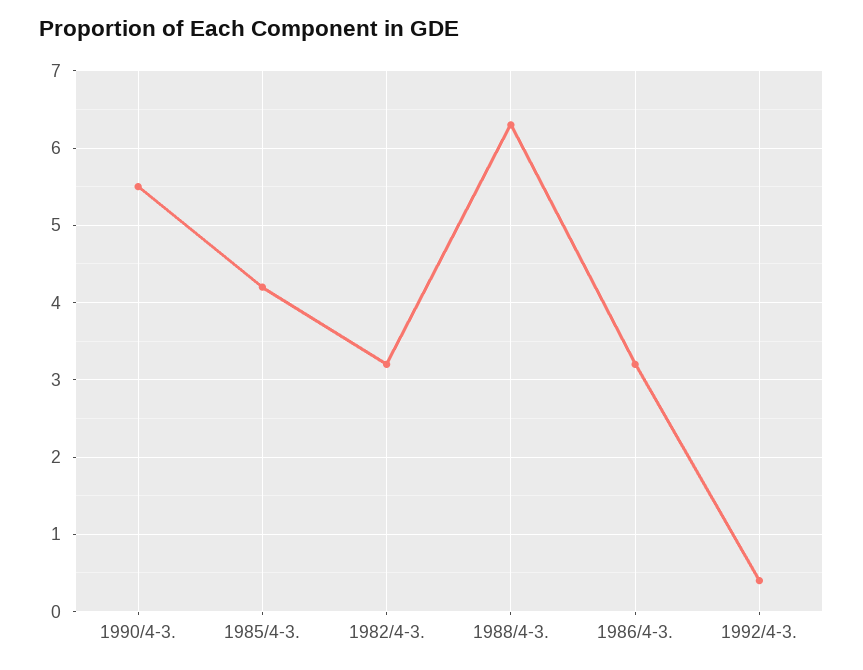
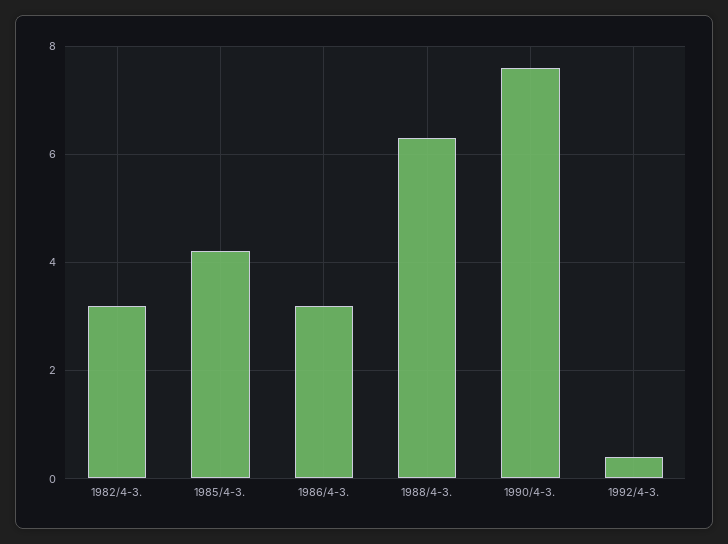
  {
-   "1990/4-3.": 5.5,
+   "1990/4-3.": 7.5,
    "1985/4-3.": 4.2,
    "1982/4-3.": 3.2,
    "1988/4-3.": 6.3,
    "1986/4-3.": 3.2,
    "1992/4-3.": 0.4
  }

